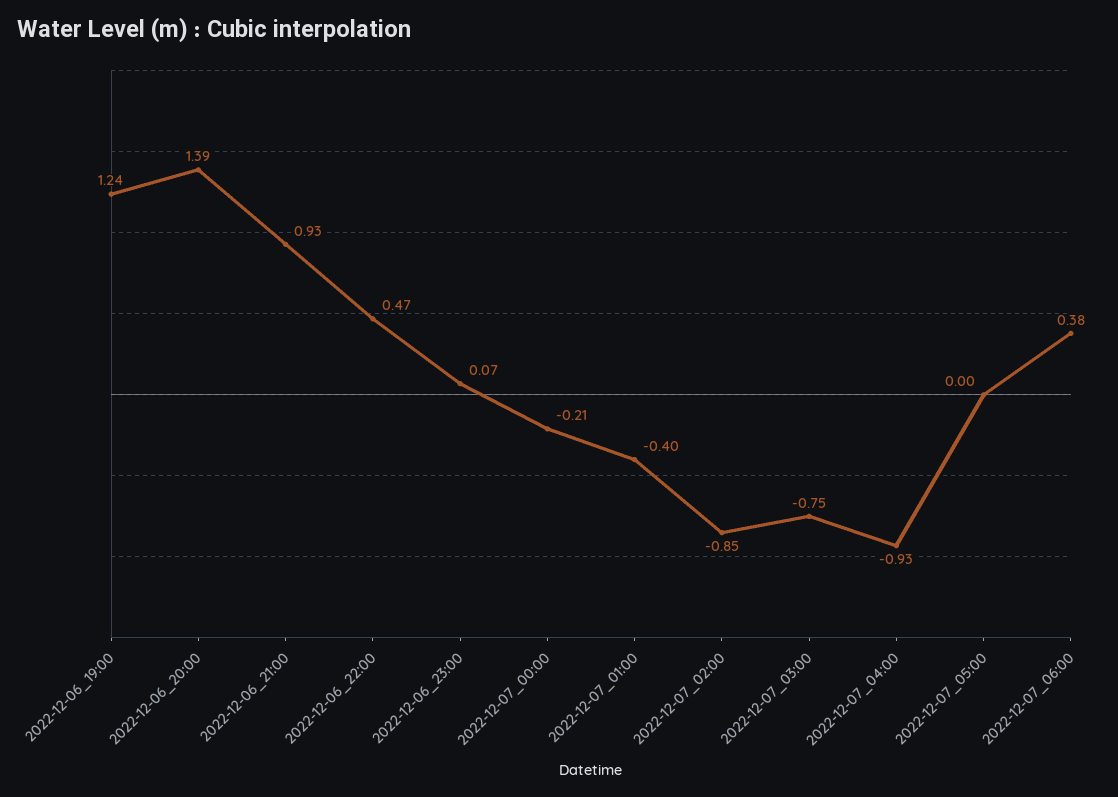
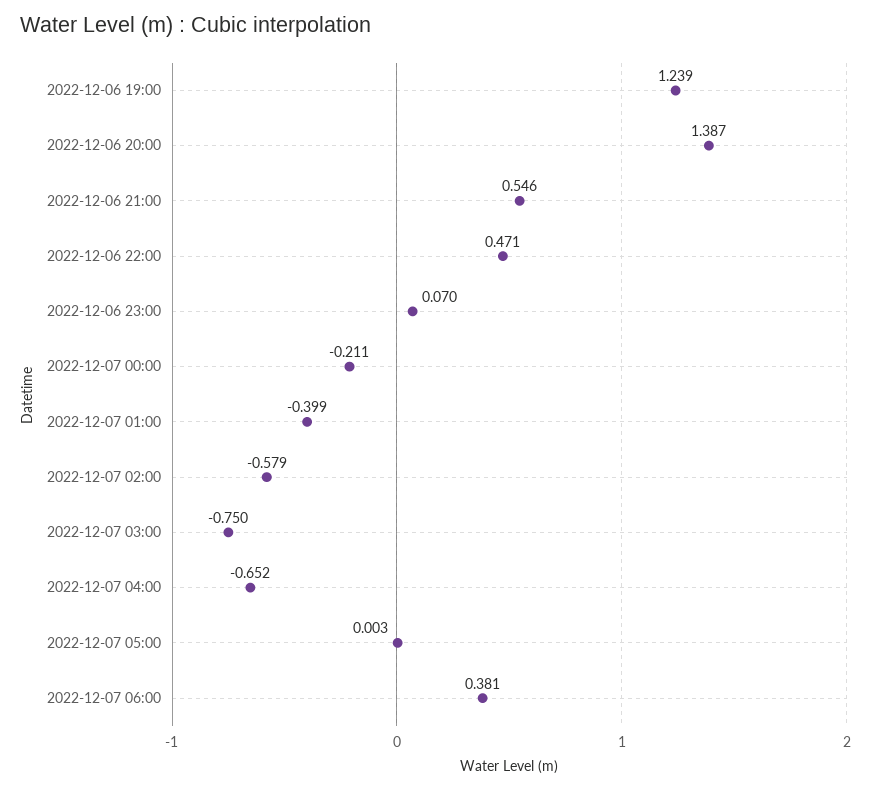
  {
    "2022-12-06_19:00": 1.239,
    "2022-12-06_20:00": 1.387,
-   "2022-12-06_21:00": 0.93,
+   "2022-12-06_21:00": 0.546,
    "2022-12-06_22:00": 0.471,
    "2022-12-06_23:00": 0.07,
    "2022-12-07_00:00": -0.211,
    "2022-12-07_01:00": -0.399,
-   "2022-12-07_02:00": -0.85,
+   "2022-12-07_02:00": -0.579,
    "2022-12-07_03:00": -0.75,
-   "2022-12-07_04:00": -0.93,
+   "2022-12-07_04:00": -0.652,
    "2022-12-07_05:00": 0.003,
    "2022-12-07_06:00": 0.381
  }

